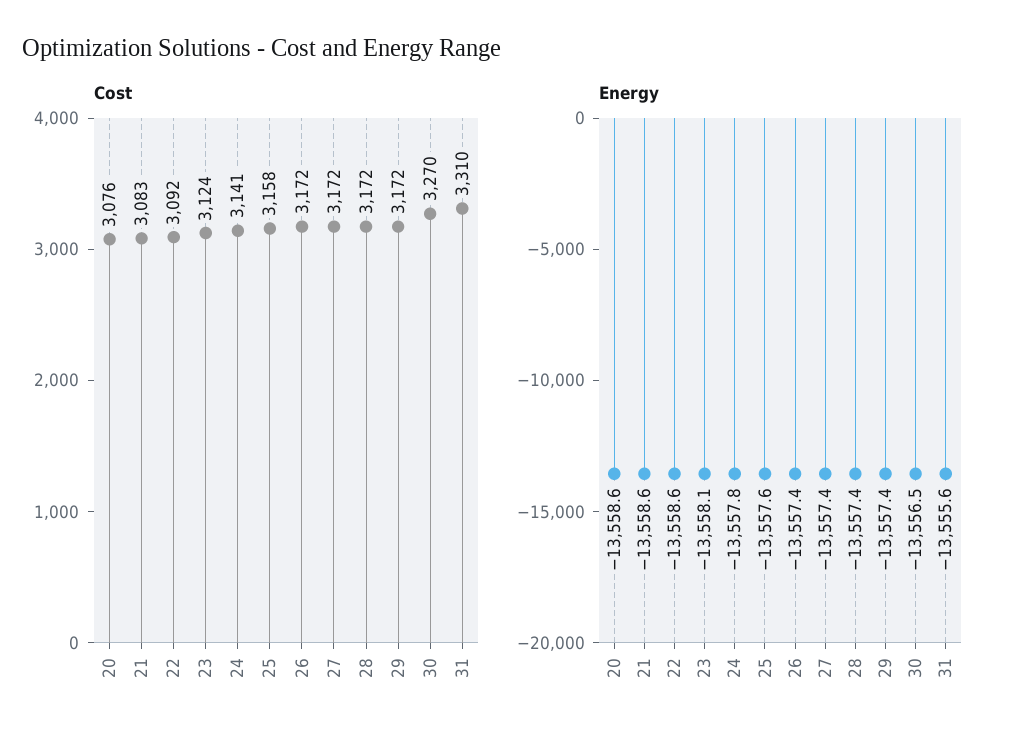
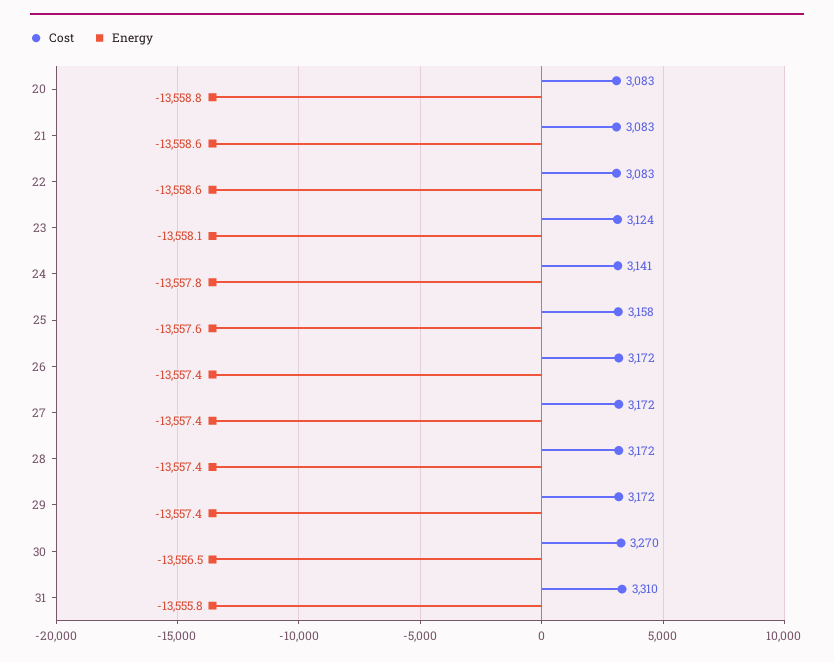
  {
    "Cost": {
-     "20": 3076,
+     "20": 3083,
      "21": 3083,
-     "22": 3092,
+     "22": 3083,
      "23": 3124,
      "24": 3141,
      "25": 3158,
      "26": 3172,
      "27": 3172,
      "28": 3172,
      "29": 3172,
      "30": 3270,
      "31": 3310
    },
    "Energy": {
-     "20": -13558.6,
+     "20": -13558.8,
      "21": -13558.6,
      "22": -13558.6,
      "23": -13558.1,
      "24": -13557.8,
      "25": -13557.6,
      "26": -13557.4,
      "27": -13557.4,
      "28": -13557.4,
      "29": -13557.4,
      "30": -13556.5,
-     "31": -13555.6
+     "31": -13555.8
    }
  }

